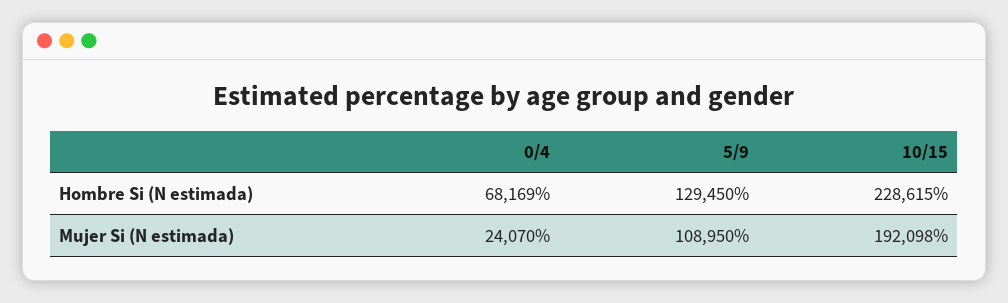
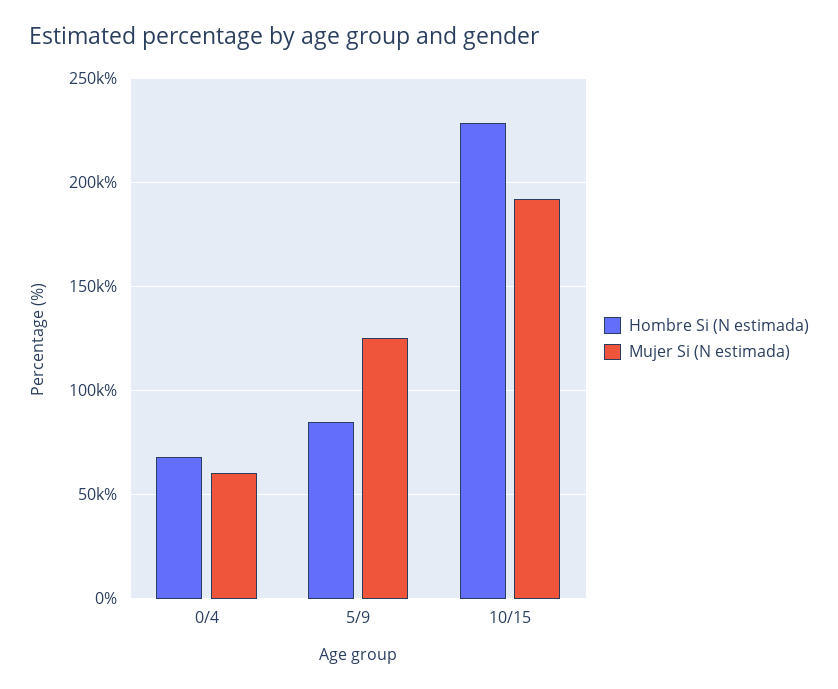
  {
    "Hombre Si (N estimada)": {
      "0/4": 68169,
-     "5/9": 129450,
+     "5/9": 85000,
      "10/15": 228615
    },
    "Mujer Si (N estimada)": {
-     "0/4": 24070,
+     "0/4": 60000,
-     "5/9": 108950,
+     "5/9": 125000,
      "10/15": 192098
    }
  }

